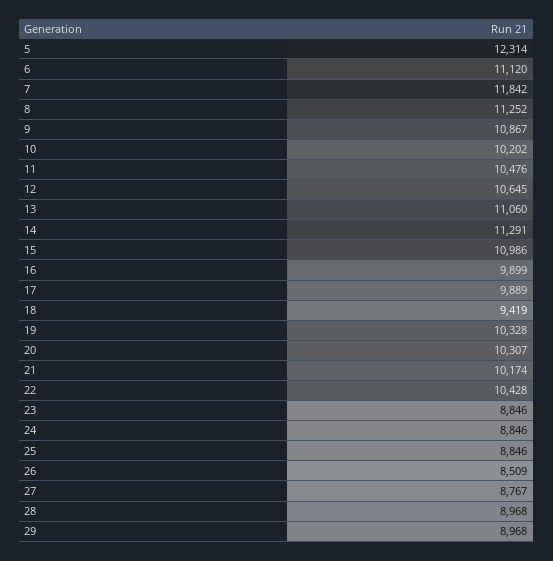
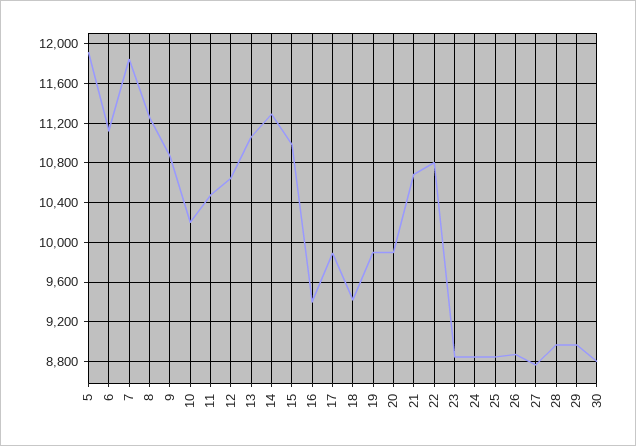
  {
-   "5": 12314,
+   "5": 11900,
    "6": 11120,
    "7": 11842,
    "8": 11252,
    "9": 10867,
    "10": 10202,
    "11": 10476,
    "12": 10645,
    "13": 11060,
    "14": 11291,
    "15": 10986,
-   "16": 9899,
+   "16": 9400,
    "17": 9889,
    "18": 9419,
-   "19": 10328,
+   "19": 9900,
-   "20": 10307,
+   "20": 9900,
-   "21": 10174,
+   "21": 10700,
-   "22": 10428,
+   "22": 10800,
    "23": 8846,
    "24": 8846,
    "25": 8846,
-   "26": 8509,
+   "26": 8900,
    "27": 8767,
    "28": 8968,
-   "29": 8968
+   "29": 8968,
+   "30": 8800
  }

